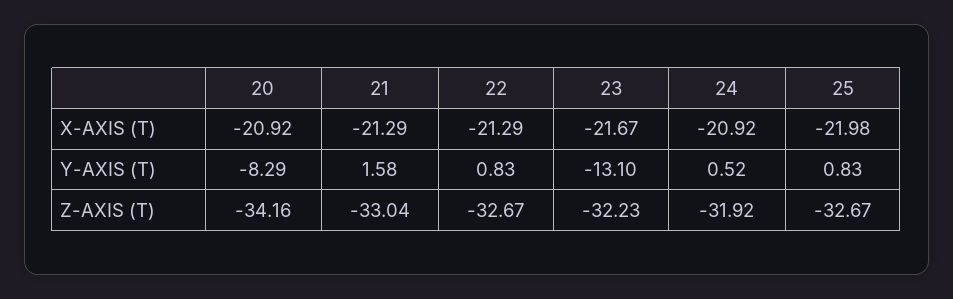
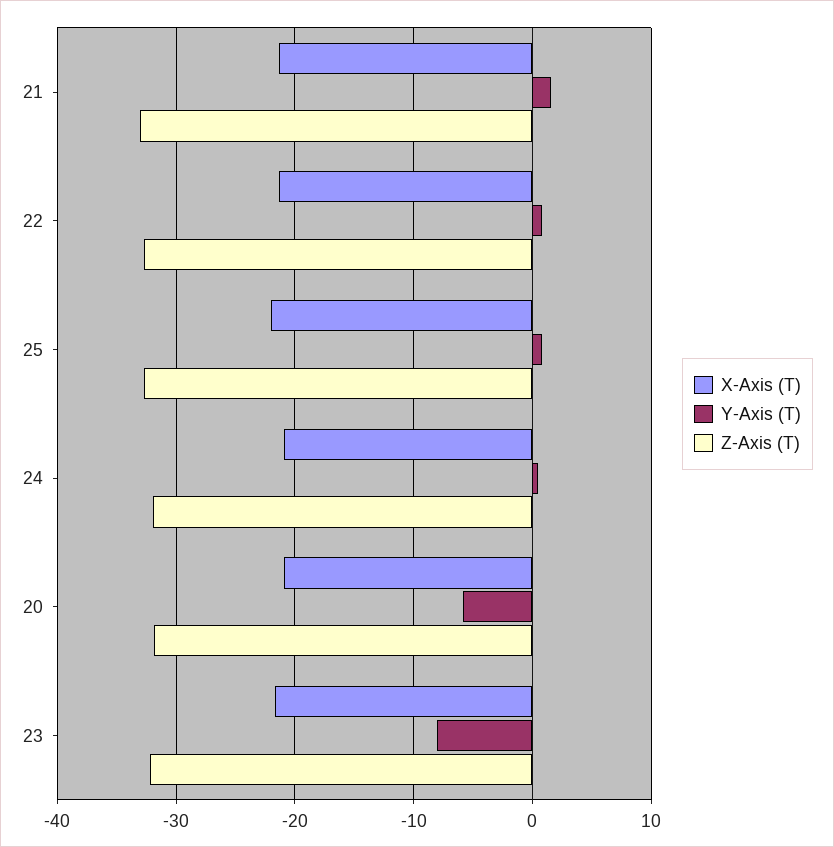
  {
    "X-AXIS (T)": {
      "20": -20.92,
      "21": -21.29,
      "22": -21.29,
      "23": -21.67,
      "24": -20.92,
      "25": -21.98
    },
    "Y-AXIS (T)": {
-     "20": -8.29,
+     "20": -6,
      "21": 1.58,
      "22": 0.83,
-     "23": -13.1,
+     "23": -8,
      "24": 0.52,
      "25": 0.83
    },
    "Z-AXIS (T)": {
-     "20": -34.16,
+     "20": -32,
      "21": -33.04,
      "22": -32.67,
      "23": -32.23,
      "24": -31.92,
      "25": -32.67
    }
  }

